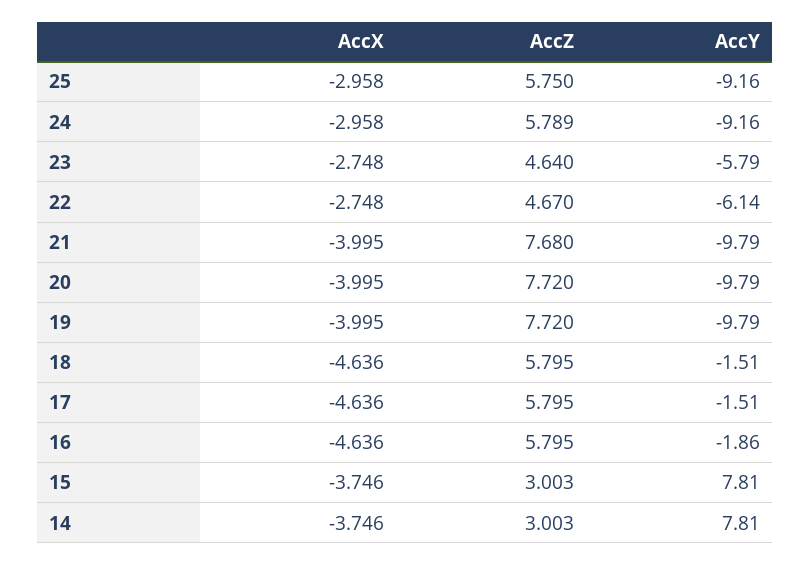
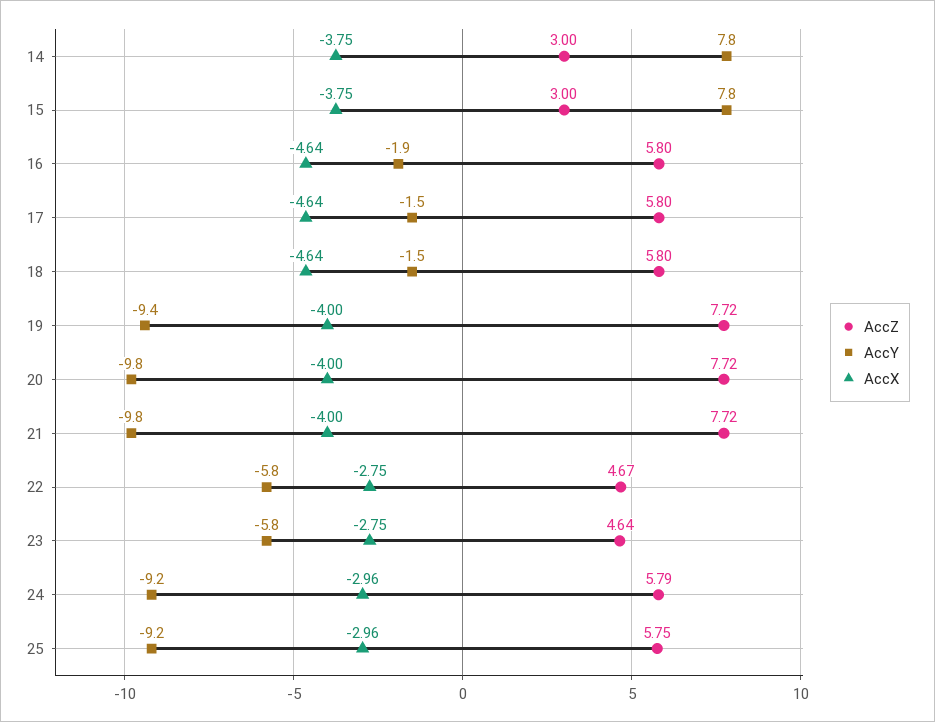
  {
    "AccX": {
      "25": -2.958,
      "24": -2.958,
      "23": -2.748,
      "22": -2.748,
      "21": -3.995,
      "20": -3.995,
      "19": -3.995,
      "18": -4.636,
      "17": -4.636,
      "16": -4.636,
      "15": -3.746,
      "14": -3.746
    },
    "AccZ": {
      "25": 5.75,
      "24": 5.789,
      "23": 4.64,
      "22": 4.67,
-     "21": 7.68,
+     "21": 7.72,
      "20": 7.72,
      "19": 7.72,
      "18": 5.795,
      "17": 5.795,
      "16": 5.795,
      "15": 3.003,
      "14": 3.003
    },
    "AccY": {
      "25": -9.16,
      "24": -9.16,
      "23": -5.79,
-     "22": -6.14,
+     "22": -5.8,
      "21": -9.79,
      "20": -9.79,
-     "19": -9.79,
+     "19": -9.4,
      "18": -1.51,
      "17": -1.51,
      "16": -1.86,
      "15": 7.81,
      "14": 7.81
    }
  }

